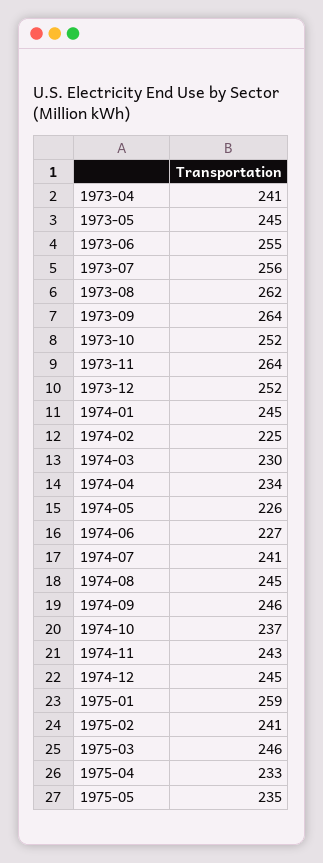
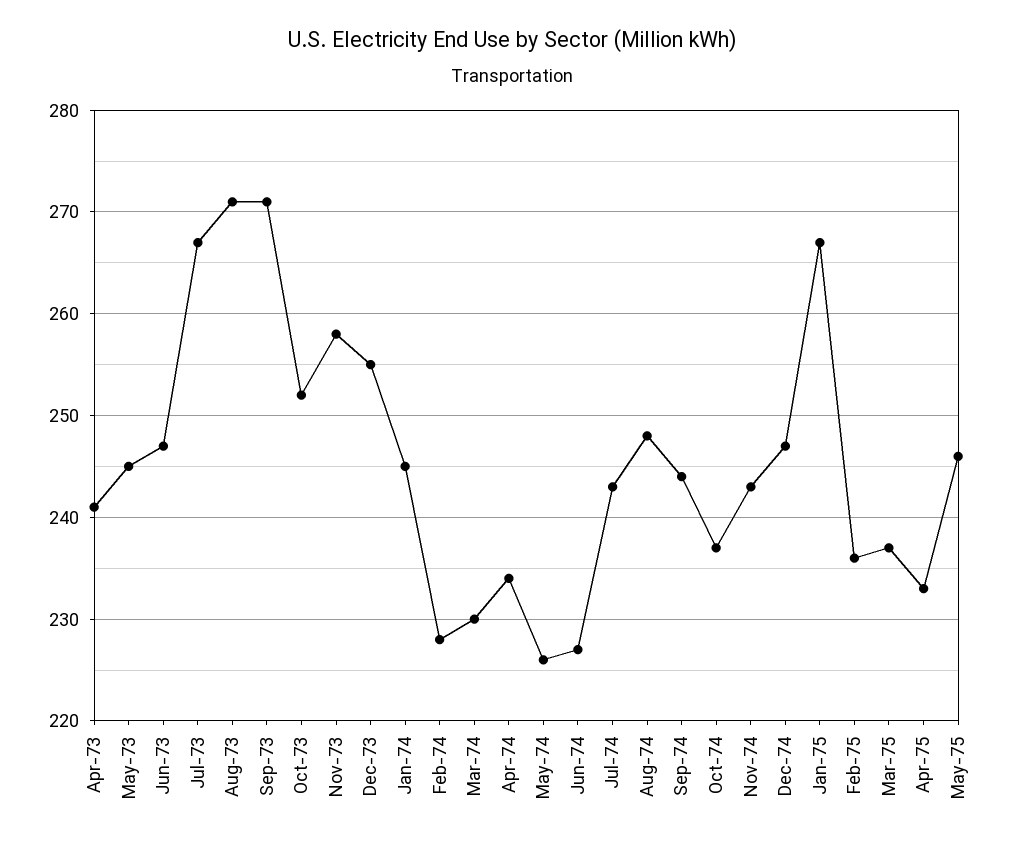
  {
    "1973-04": 241,
    "1973-05": 245,
-   "1973-06": 255,
+   "1973-06": 247,
-   "1973-07": 256,
+   "1973-07": 267,
-   "1973-08": 262,
+   "1973-08": 271,
-   "1973-09": 264,
+   "1973-09": 271,
    "1973-10": 252,
-   "1973-11": 264,
+   "1973-11": 258,
-   "1973-12": 252,
+   "1973-12": 255,
    "1974-01": 245,
-   "1974-02": 225,
+   "1974-02": 228,
    "1974-03": 230,
    "1974-04": 234,
    "1974-05": 226,
    "1974-06": 227,
-   "1974-07": 241,
+   "1974-07": 243,
-   "1974-08": 245,
+   "1974-08": 248,
-   "1974-09": 246,
+   "1974-09": 244,
    "1974-10": 237,
    "1974-11": 243,
-   "1974-12": 245,
+   "1974-12": 247,
-   "1975-01": 259,
+   "1975-01": 267,
-   "1975-02": 241,
+   "1975-02": 236,
-   "1975-03": 246,
+   "1975-03": 237,
    "1975-04": 233,
-   "1975-05": 235
+   "1975-05": 246
  }

